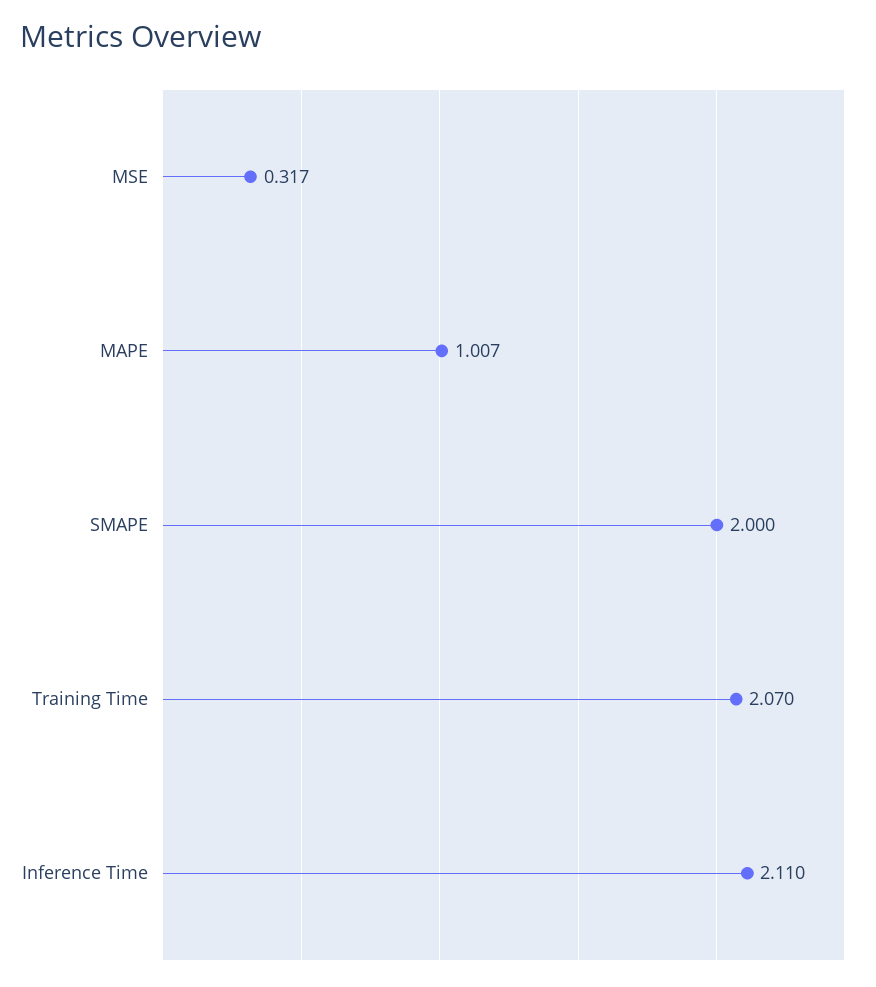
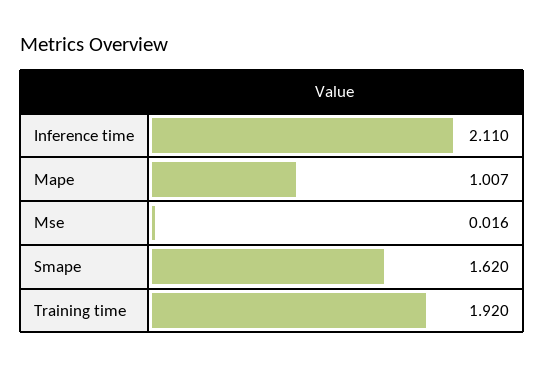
  {
-   "MSE": 0.317,
+   "MSE": 0.016,
    "MAPE": 1.007,
-   "SMAPE": 2,
+   "SMAPE": 1.62,
-   "Training Time": 2.07,
+   "Training Time": 1.92,
    "Inference Time": 2.11
  }

